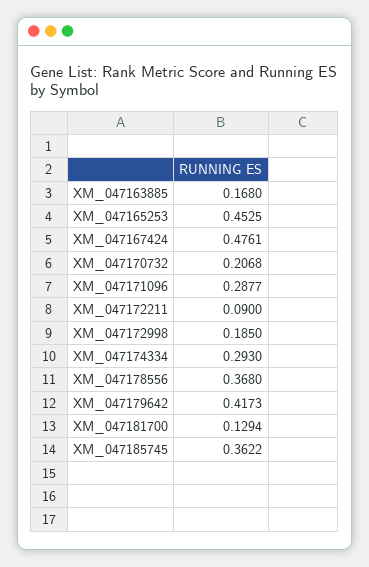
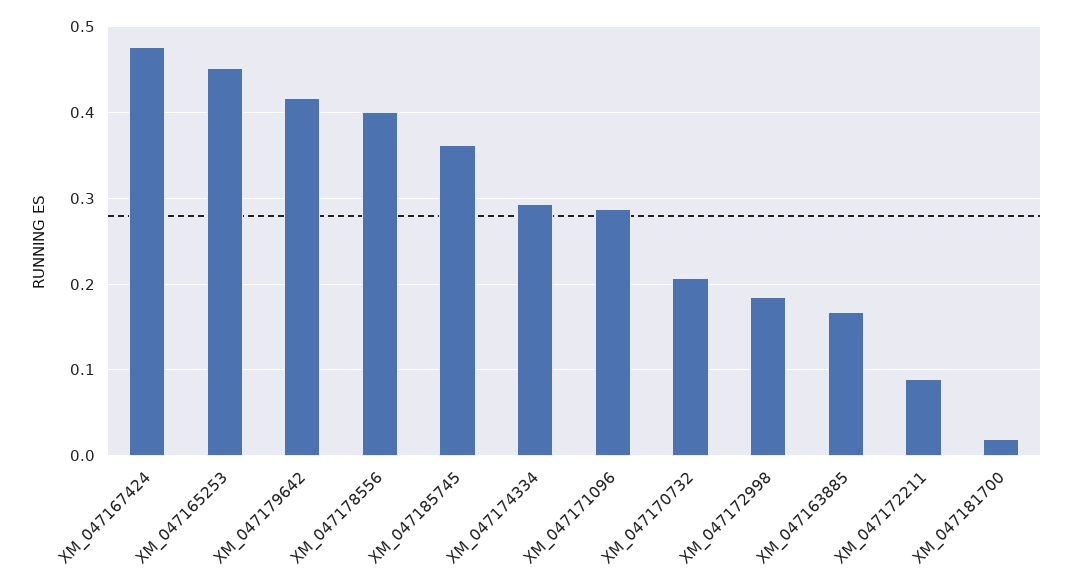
  {
    "XM_047163885": 0.168,
    "XM_047165253": 0.4525,
    "XM_047167424": 0.4761,
    "XM_047170732": 0.2068,
    "XM_047171096": 0.2877,
    "XM_047172211": 0.09,
    "XM_047172998": 0.185,
    "XM_047174334": 0.293,
-   "XM_047178556": 0.368,
+   "XM_047178556": 0.4,
    "XM_047179642": 0.4173,
-   "XM_047181700": 0.1294,
+   "XM_047181700": 0.02,
    "XM_047185745": 0.3622
  }

